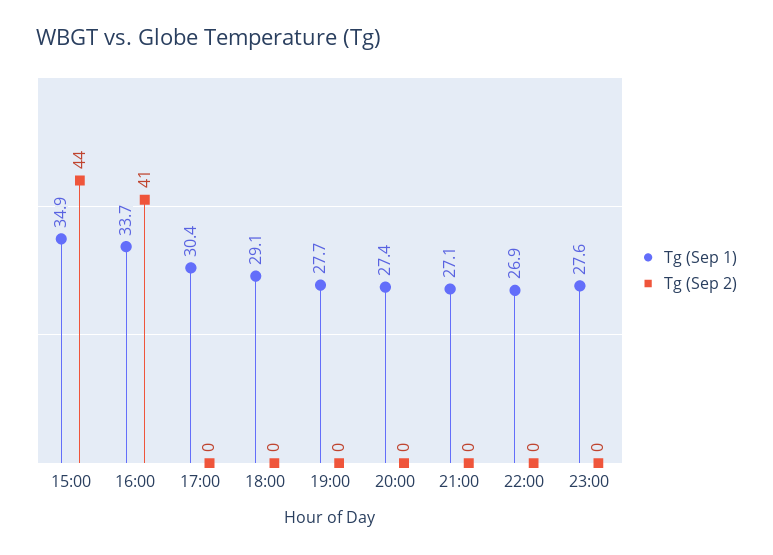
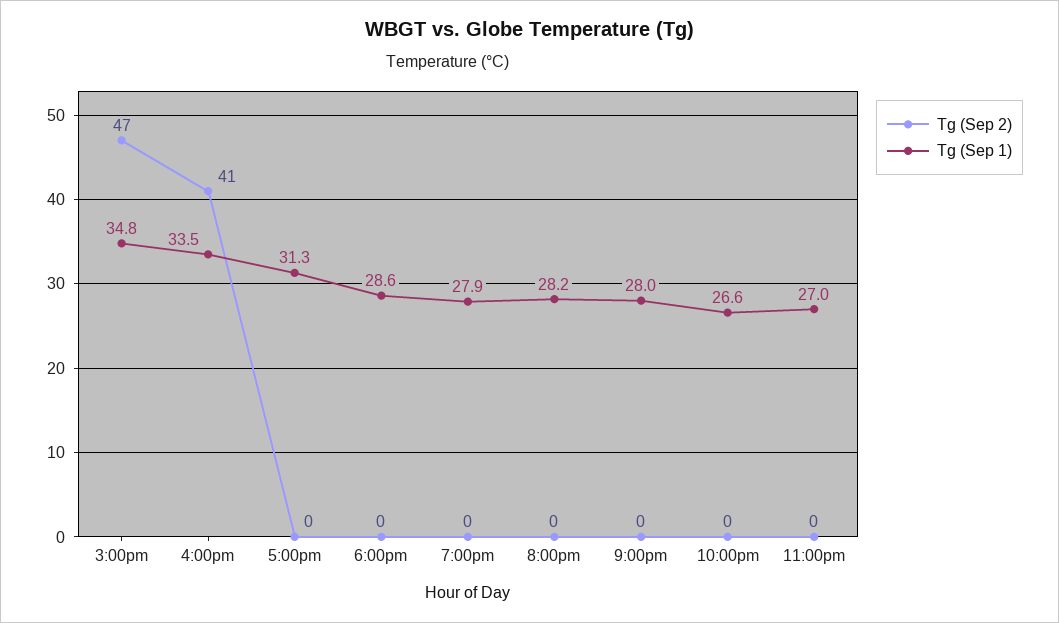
  {
    "Tg (Sep 1)": {
-     "15:00": 34.9,
+     "15:00": 34.8,
-     "16:00": 33.7,
+     "16:00": 33.5,
-     "17:00": 30.4,
+     "17:00": 31.3,
-     "18:00": 29.1,
+     "18:00": 28.6,
-     "19:00": 27.7,
+     "19:00": 27.9,
-     "20:00": 27.4,
+     "20:00": 28.2,
-     "21:00": 27.1,
+     "21:00": 28,
-     "22:00": 26.9,
+     "22:00": 26.6,
-     "23:00": 27.6
+     "23:00": 27
    },
    "Tg (Sep 2)": {
-     "15:00": 44,
+     "15:00": 47,
      "16:00": 41,
      "17:00": 0,
      "18:00": 0,
      "19:00": 0,
      "20:00": 0,
      "21:00": 0,
      "22:00": 0,
      "23:00": 0
    }
  }

